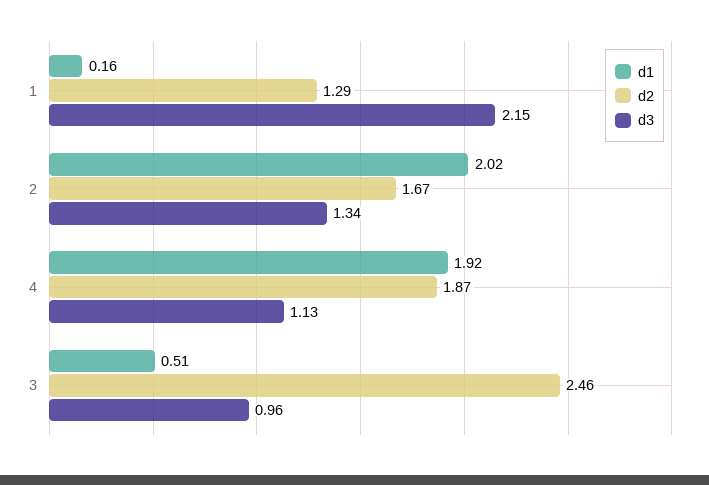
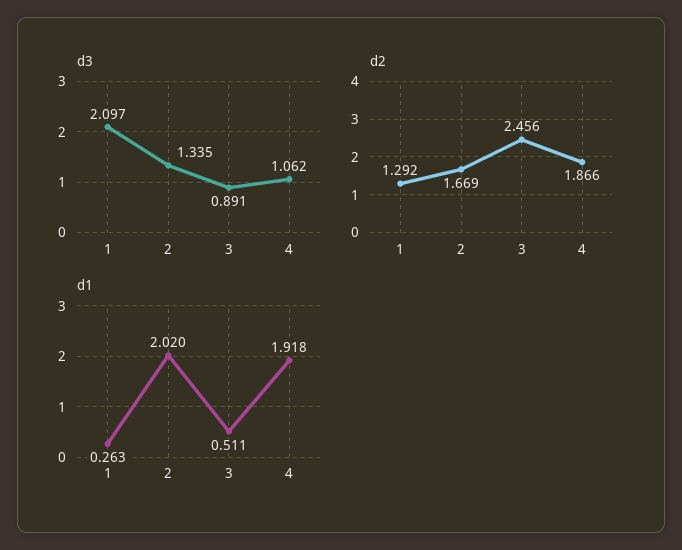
  {
    "d1": {
-     "1": 0.16,
+     "1": 0.263,
      "2": 2.02,
      "4": 1.918,
      "3": 0.511
    },
    "d2": {
      "1": 1.292,
      "2": 1.669,
      "4": 1.866,
      "3": 2.456
    },
    "d3": {
-     "1": 2.15,
+     "1": 2.097,
      "2": 1.335,
-     "4": 1.13,
+     "4": 1.062,
-     "3": 0.96
+     "3": 0.891
    }
  }

